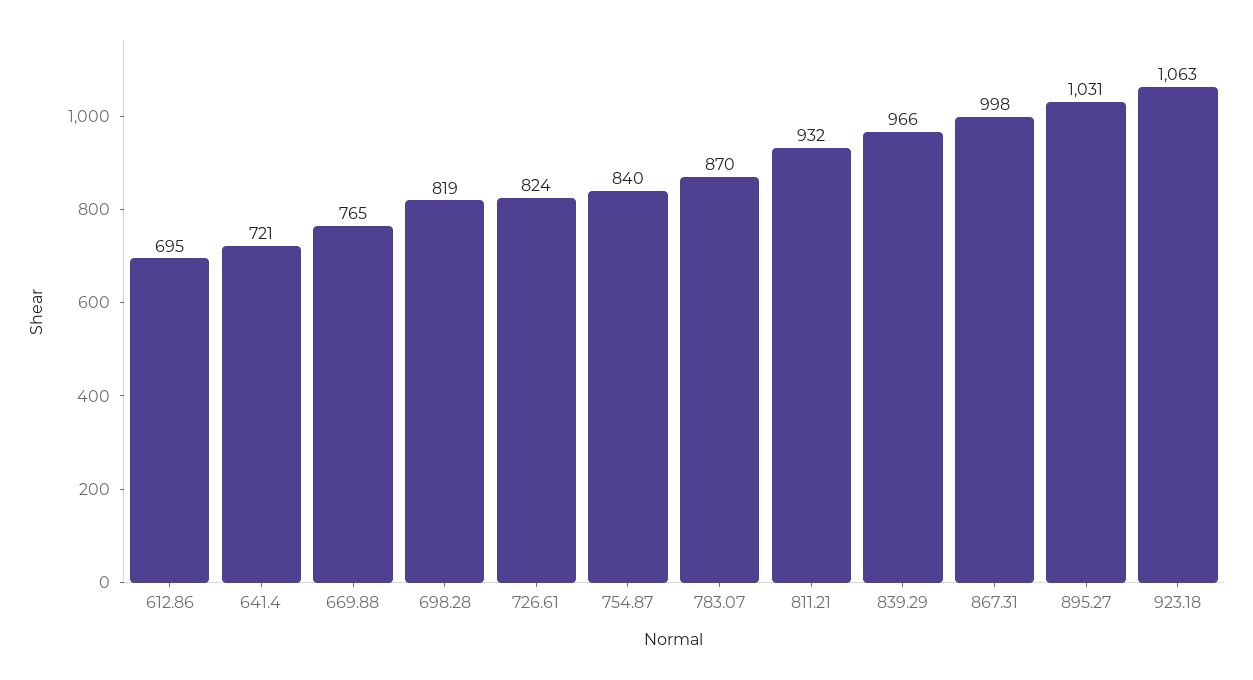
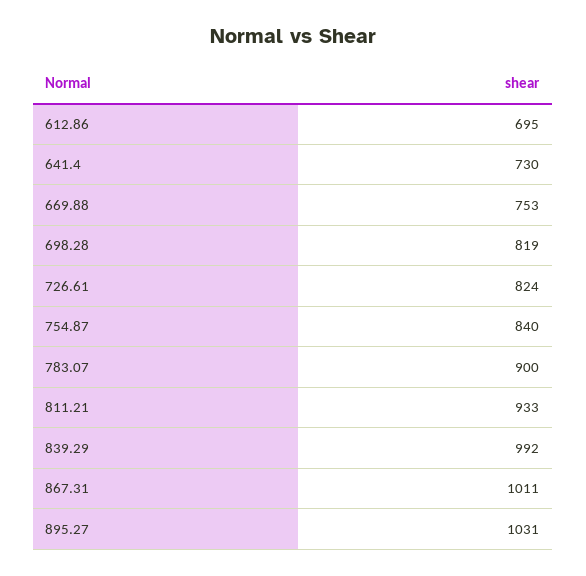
  {
    "612.86": 695,
-   "641.4": 721,
+   "641.4": 730,
-   "669.88": 765,
+   "669.88": 753,
    "698.28": 819,
    "726.61": 824,
    "754.87": 840,
-   "783.07": 870,
+   "783.07": 900,
-   "811.21": 932,
+   "811.21": 933,
-   "839.29": 966,
+   "839.29": 992,
-   "867.31": 998,
+   "867.31": 1011,
-   "895.27": 1031,
+   "895.27": 1031
-   "923.18": 1063
  }

